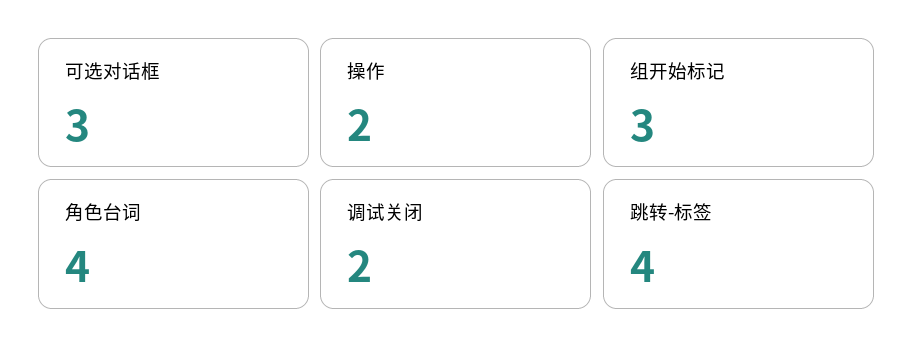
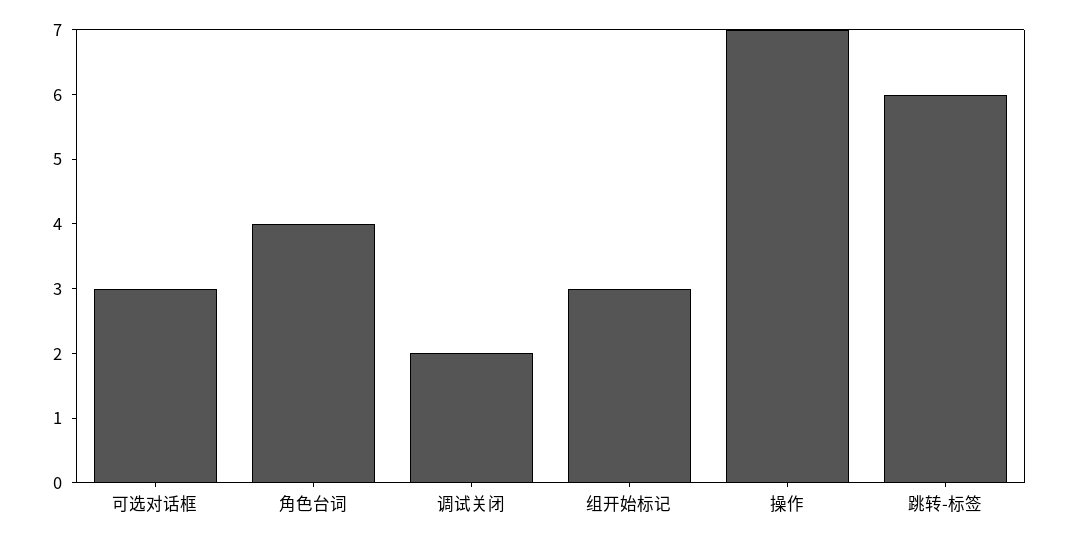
  {
    "可选对话框": 3,
-   "操作": 2,
+   "操作": 7,
    "组开始标记": 3,
    "角色台词": 4,
    "调试关闭": 2,
-   "跳转-标签": 4
+   "跳转-标签": 6
  }

